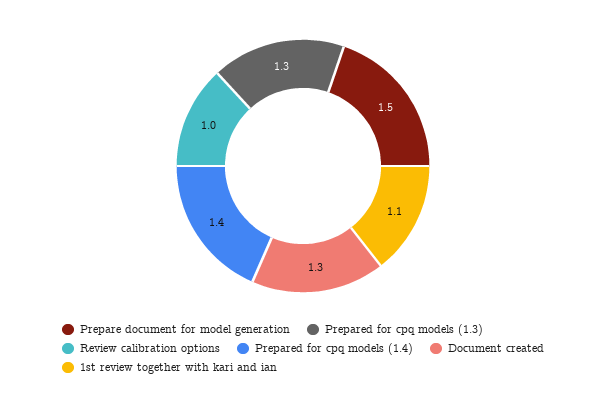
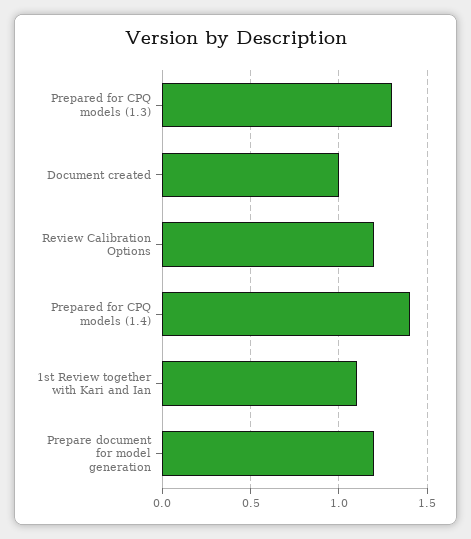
  {
-   "Prepare document for model generation": 1.5,
+   "Prepare document for model generation": 1.2,
    "Prepared for cpq models (1.3)": 1.3,
-   "Review calibration options": 1,
+   "Review calibration options": 1.2,
    "Prepared for cpq models (1.4)": 1.4,
-   "Document created": 1.3,
+   "Document created": 1,
    "1st review together with kari and ian": 1.1
  }

